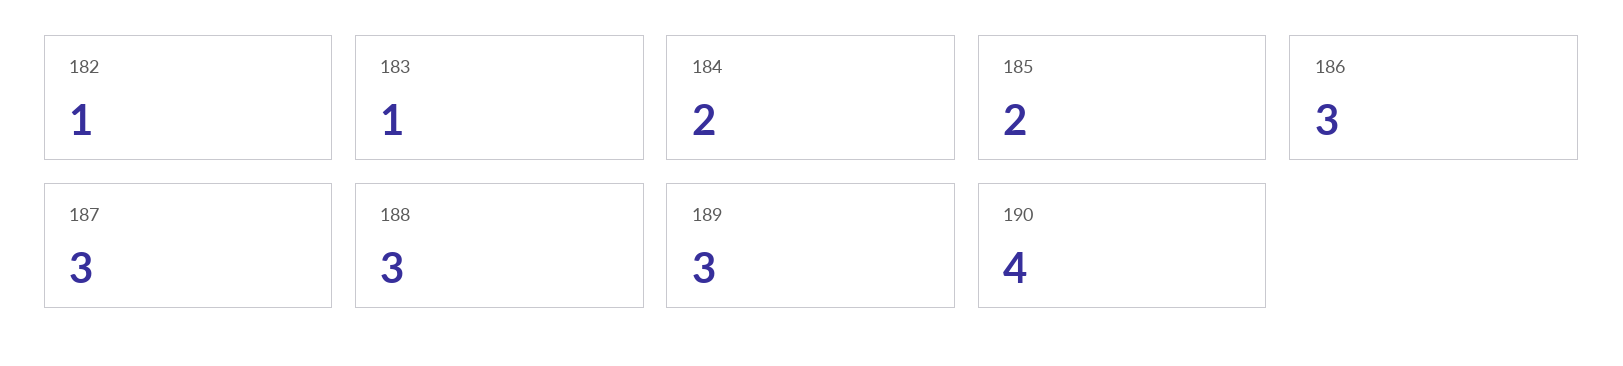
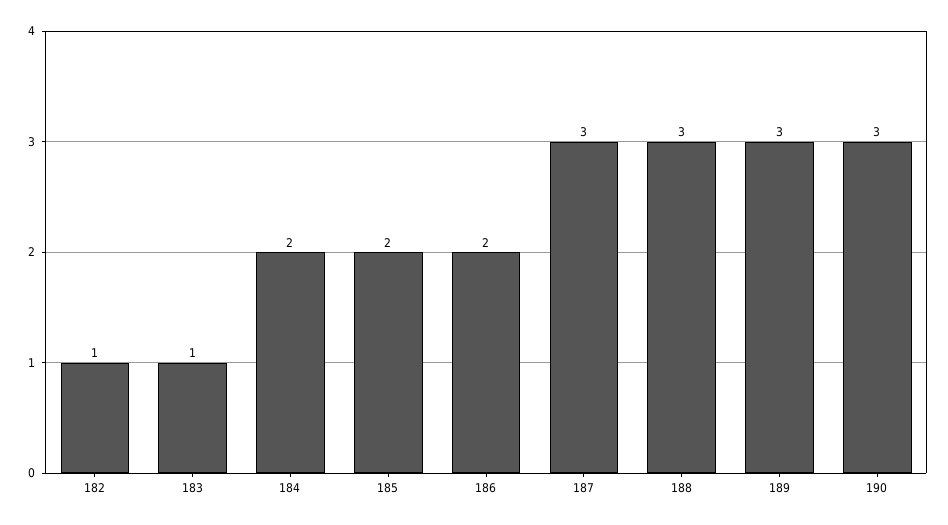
  {
    "182": 1,
    "183": 1,
    "184": 2,
    "185": 2,
-   "186": 3,
+   "186": 2,
    "187": 3,
    "188": 3,
    "189": 3,
-   "190": 4
+   "190": 3
  }

